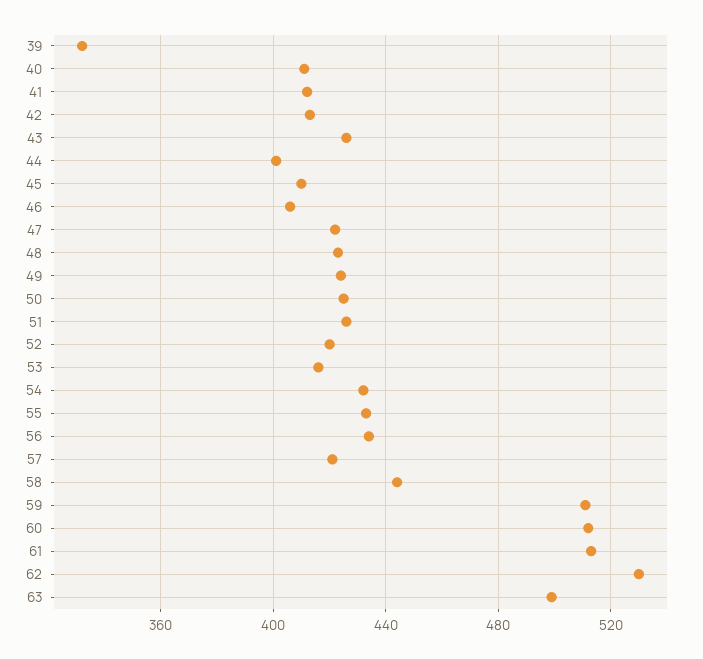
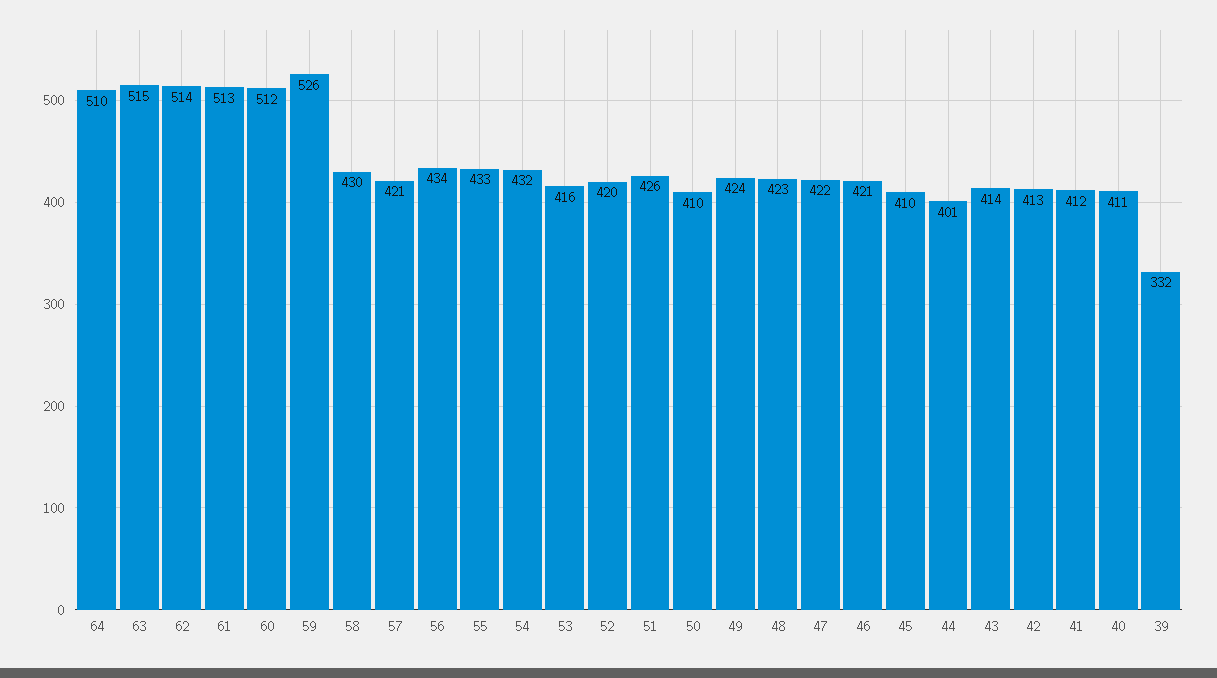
  {
    "39": 332,
    "40": 411,
    "41": 412,
    "42": 413,
-   "43": 425,
+   "43": 414,
    "44": 401,
    "45": 410,
-   "46": 405,
+   "46": 421,
    "47": 422,
    "48": 423,
    "49": 424,
-   "50": 425,
+   "50": 410,
    "51": 426,
    "52": 420,
    "53": 416,
    "54": 432,
    "55": 433,
    "56": 434,
    "57": 421,
-   "58": 445,
+   "58": 430,
-   "59": 510,
+   "59": 526,
    "60": 512,
    "61": 513,
-   "62": 530,
+   "62": 514,
-   "63": 500
+   "63": 515,
+   "64": 510
  }

